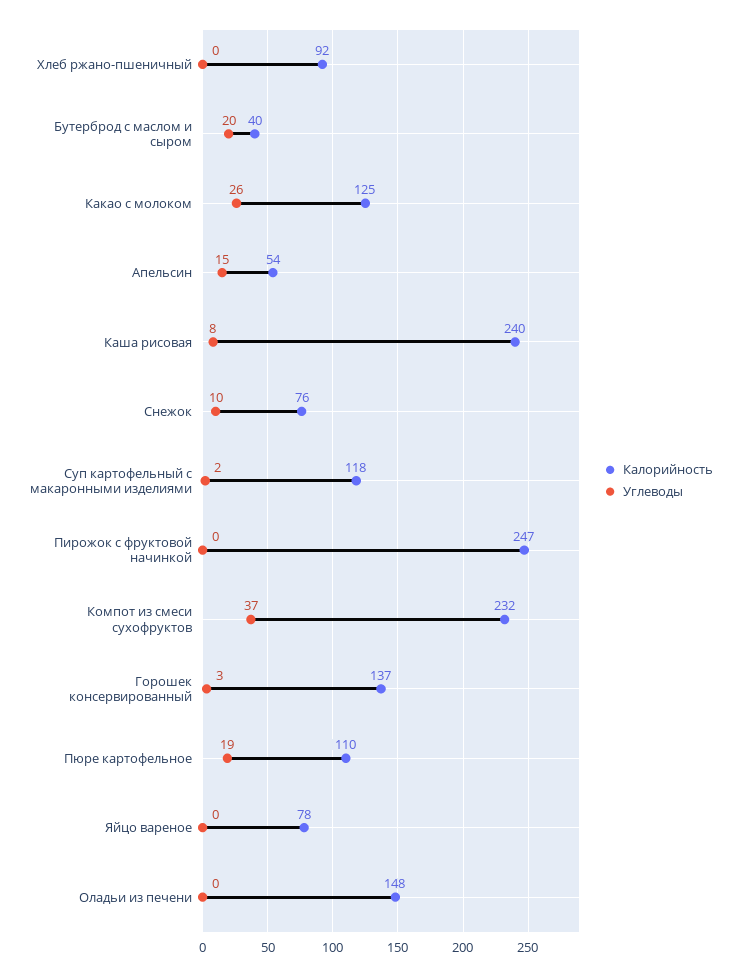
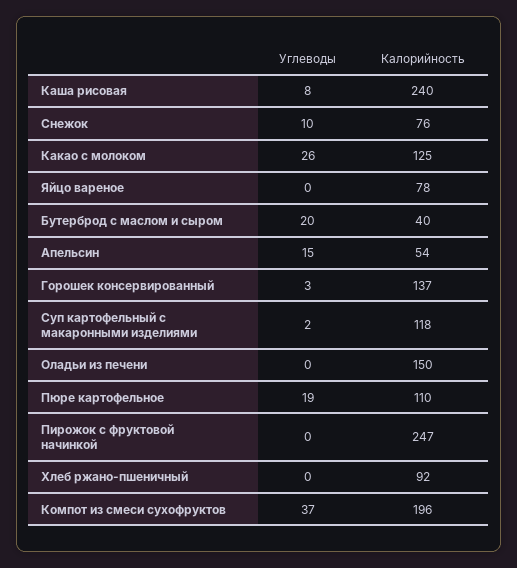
  {
    "Калорийность": {
      "Хлеб ржано-пшеничный": 92,
      "Бутерброд с маслом и сыром": 40,
      "Какао с молоком": 125,
      "Апельсин": 54,
      "Каша рисовая": 240,
      "Снежок": 76,
      "Суп картофельный с макаронными изделиями": 118,
      "Пирожок с фруктовой начинкой": 247,
-     "Компот из смеси сухофруктов": 232,
+     "Компот из смеси сухофруктов": 196,
      "Горошек консервированный": 137,
      "Пюре картофельное": 110,
      "Яйцо вареное": 78,
-     "Оладьи из печени": 148
+     "Оладьи из печени": 150
    },
    "Углеводы": {
      "Хлеб ржано-пшеничный": 0,
      "Бутерброд с маслом и сыром": 20,
      "Какао с молоком": 26,
      "Апельсин": 15,
      "Каша рисовая": 8,
      "Снежок": 10,
      "Суп картофельный с макаронными изделиями": 2,
      "Пирожок с фруктовой начинкой": 0,
      "Компот из смеси сухофруктов": 37,
      "Горошек консервированный": 3,
      "Пюре картофельное": 19,
      "Яйцо вареное": 0,
      "Оладьи из печени": 0
    }
  }

